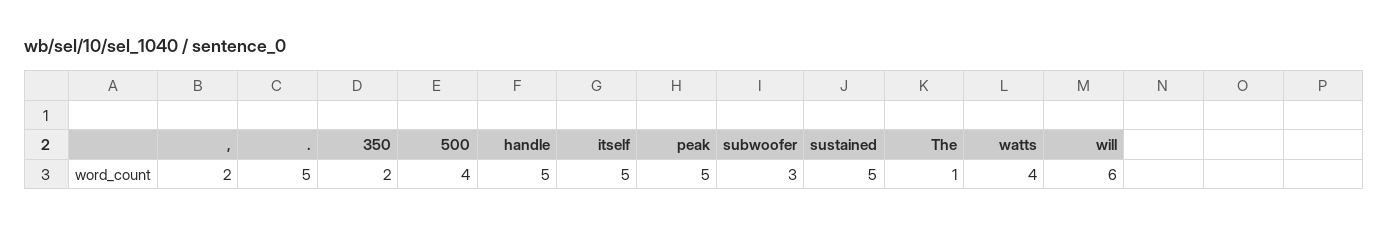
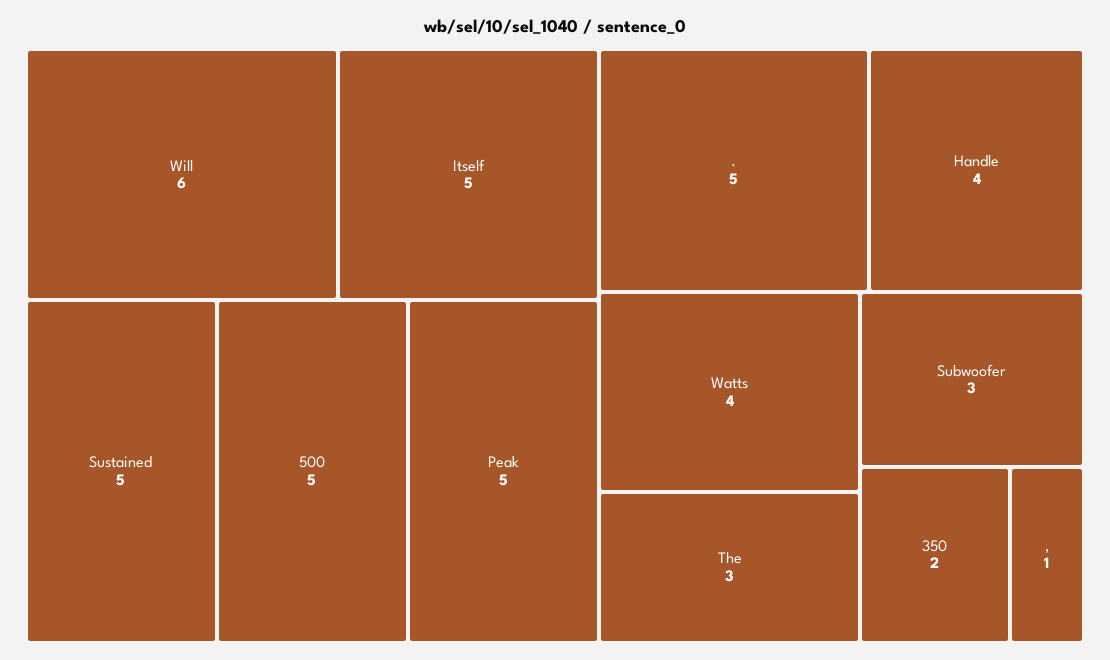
  {
-   ",": 2,
+   ",": 1,
    ".": 5,
    "350": 2,
-   "500": 4,
+   "500": 5,
-   "handle": 5,
+   "handle": 4,
    "itself": 5,
    "peak": 5,
    "subwoofer": 3,
    "sustained": 5,
-   "The": 1,
+   "The": 3,
    "watts": 4,
    "will": 6
  }

